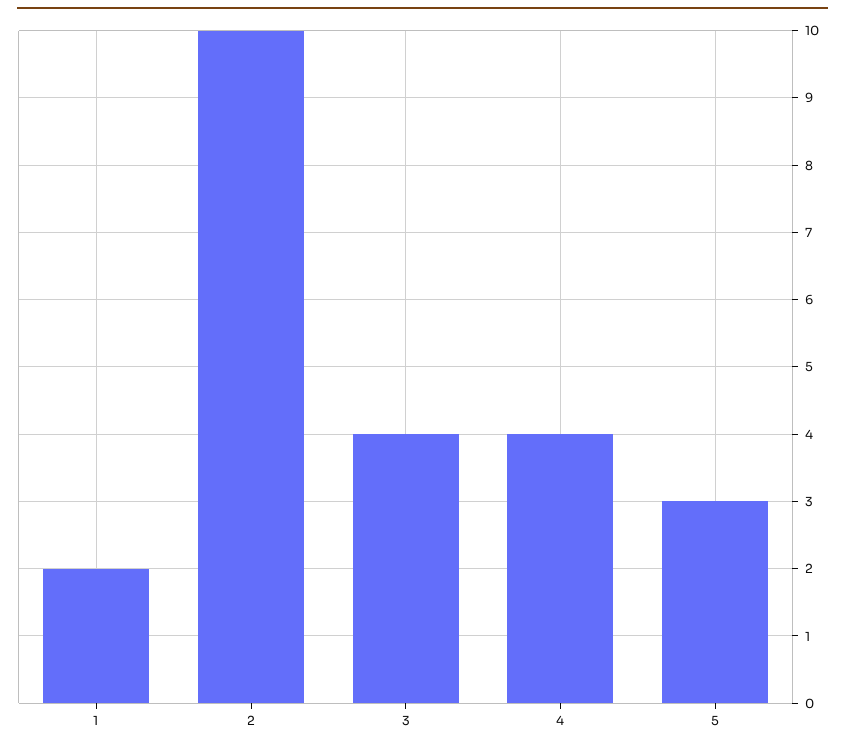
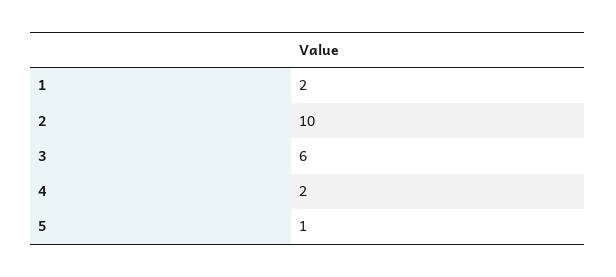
  {
    "1": 2,
    "2": 10,
-   "3": 4,
+   "3": 6,
-   "4": 4,
+   "4": 2,
-   "5": 3
+   "5": 1
  }

